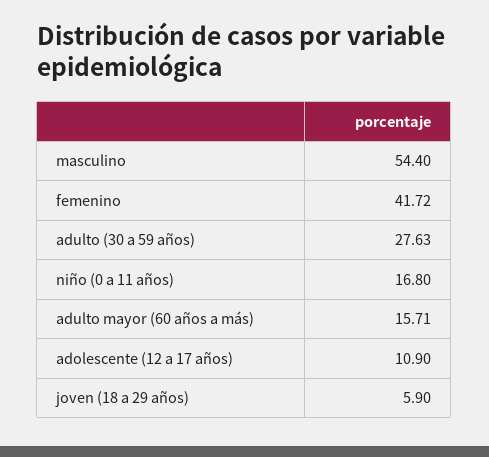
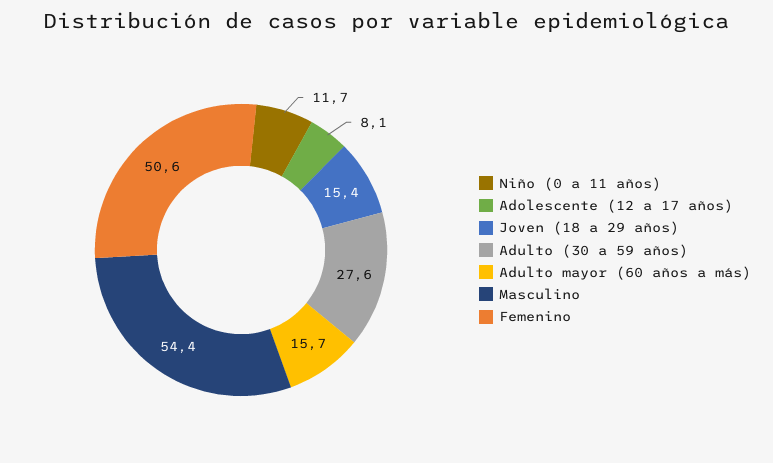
  {
    "masculino": 54.4,
-   "femenino": 41.72,
+   "femenino": 50.6,
    "adulto (30 a 59 años)": 27.63,
-   "niño (0 a 11 años)": 16.8,
+   "niño (0 a 11 años)": 11.7,
    "adulto mayor (60 años a más)": 15.71,
-   "adolescente (12 a 17 años)": 10.9,
+   "adolescente (12 a 17 años)": 8.1,
-   "joven (18 a 29 años)": 5.9
+   "joven (18 a 29 años)": 15.4
  }

